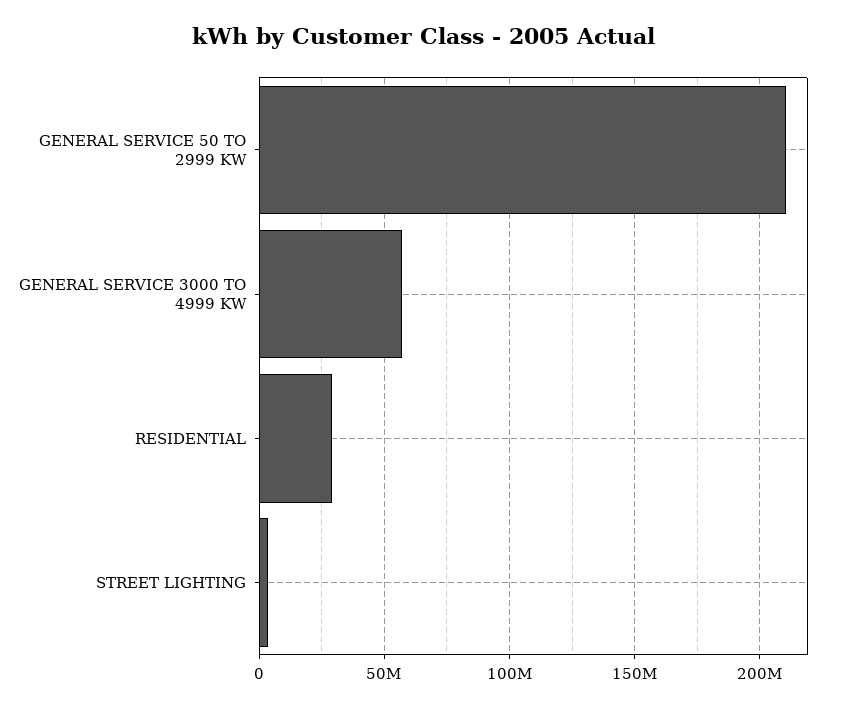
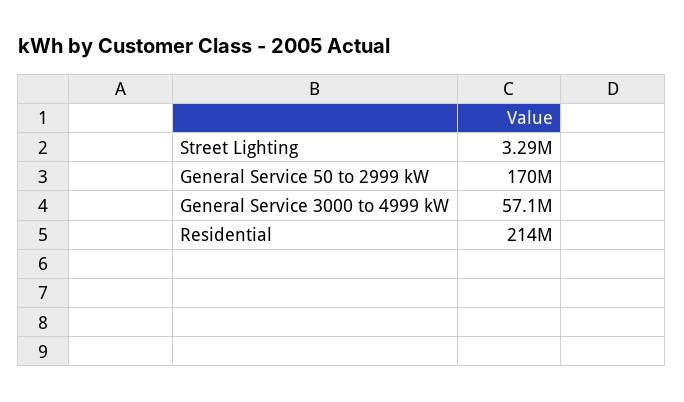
  {
-   "GENERAL SERVICE 50 TO 2999 KW": 210000000,
+   "GENERAL SERVICE 50 TO 2999 KW": 170000000,
    "GENERAL SERVICE 3000 TO 4999 KW": 57100000,
-   "RESIDENTIAL": 30000000,
+   "RESIDENTIAL": 214000000,
    "STREET LIGHTING": 3290000
  }

